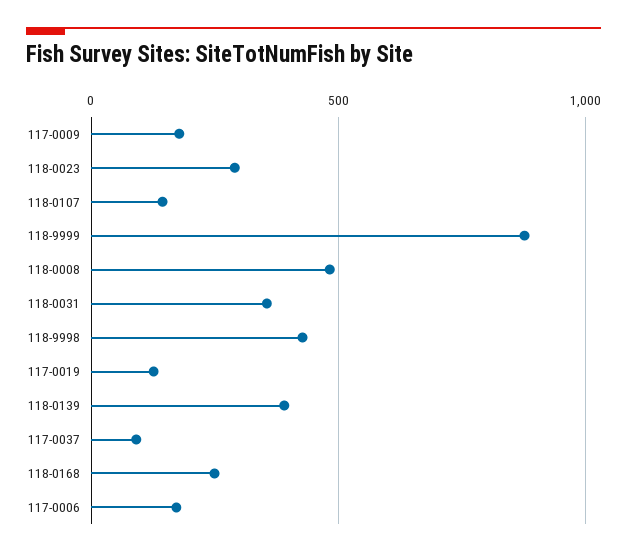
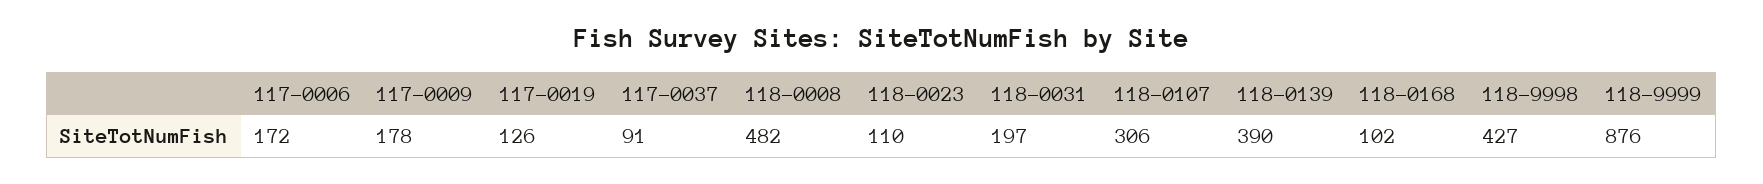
  {
    "117-0009": 178,
-   "118-0023": 300,
+   "118-0023": 110,
-   "118-0107": 150,
+   "118-0107": 306,
    "118-9999": 876,
    "118-0008": 482,
-   "118-0031": 350,
+   "118-0031": 197,
    "118-9998": 427,
    "117-0019": 126,
    "118-0139": 390,
    "117-0037": 91,
-   "118-0168": 250,
+   "118-0168": 102,
    "117-0006": 172
  }

